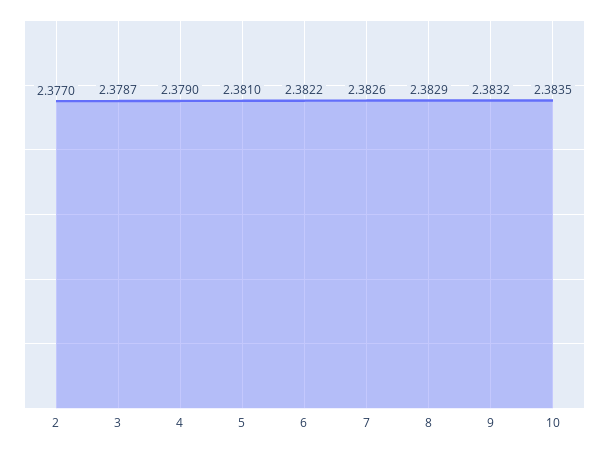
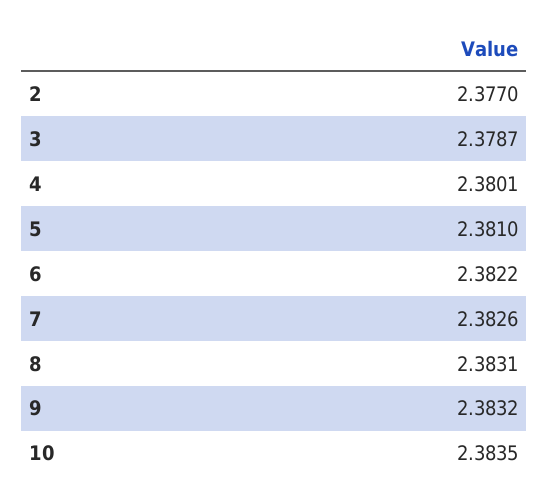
  {
    "2": 2.377,
    "3": 2.3787,
-   "4": 2.379,
+   "4": 2.3801,
    "5": 2.381,
    "6": 2.3822,
    "7": 2.3826,
-   "8": 2.3829,
+   "8": 2.3831,
    "9": 2.3832,
    "10": 2.3835
  }

